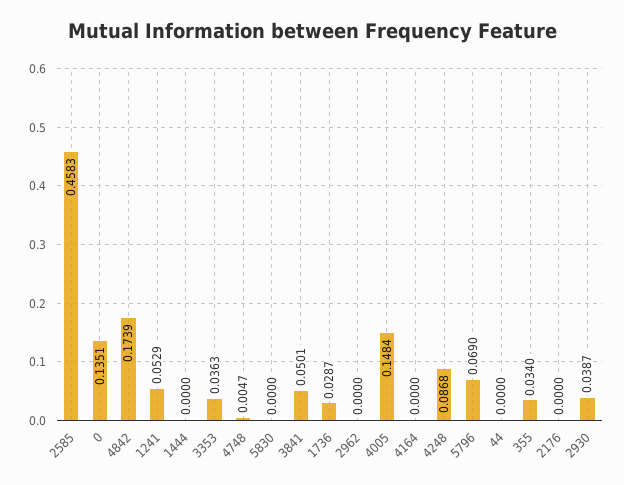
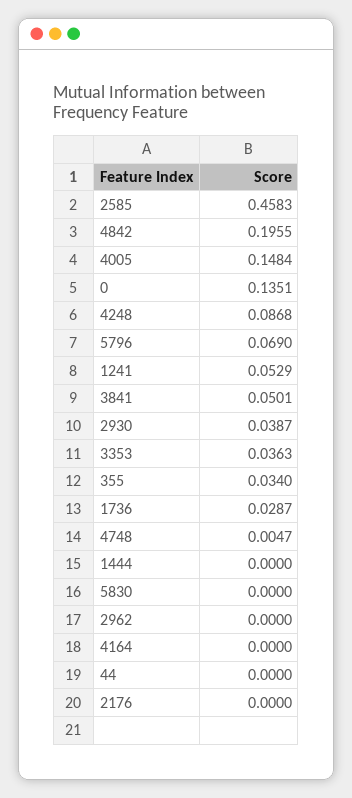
  {
    "2585": 0.4583,
    "0": 0.1351,
-   "4842": 0.1739,
+   "4842": 0.1955,
    "1241": 0.0529,
    "1444": 0,
    "3353": 0.0363,
    "4748": 0.0047,
    "5830": 0,
    "3841": 0.0501,
    "1736": 0.0287,
    "2962": 0,
    "4005": 0.1484,
    "4164": 0,
    "4248": 0.0868,
    "5796": 0.069,
    "44": 0,
    "355": 0.034,
    "2176": 0,
    "2930": 0.0387
  }

